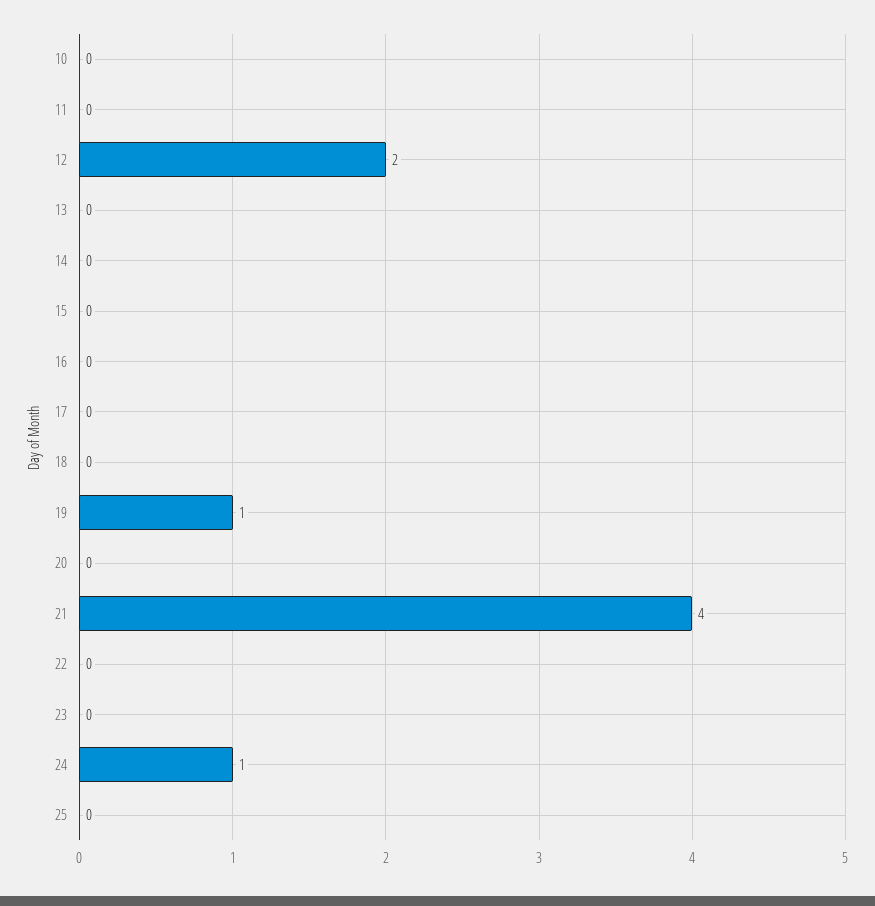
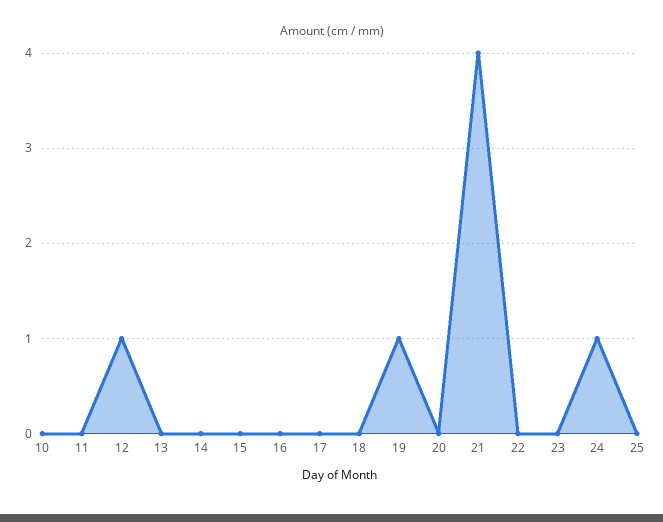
  {
    "10": 0,
    "11": 0,
-   "12": 2,
+   "12": 1,
    "13": 0,
    "14": 0,
    "15": 0,
    "16": 0,
    "17": 0,
    "18": 0,
    "19": 1,
    "20": 0,
    "21": 4,
    "22": 0,
    "23": 0,
    "24": 1,
    "25": 0
  }

